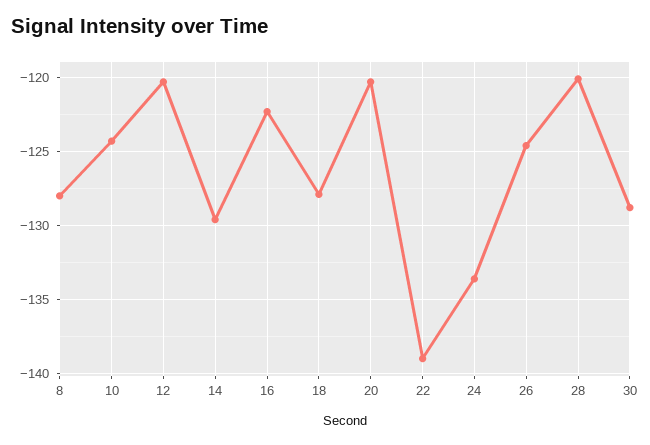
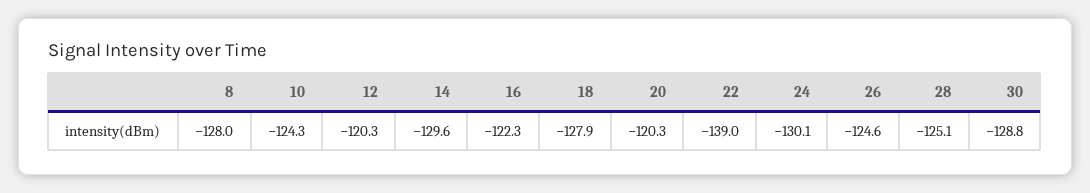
  {
    "8": -128,
    "10": -124.3,
    "12": -120.3,
    "14": -129.6,
    "16": -122.3,
    "18": -127.9,
    "20": -120.3,
    "22": -139,
-   "24": -133.5,
+   "24": -130.1,
    "26": -124.6,
-   "28": -120,
+   "28": -125.1,
    "30": -128.8
  }

